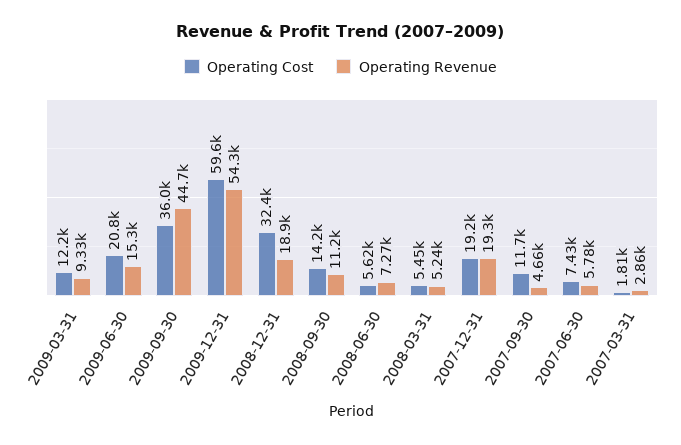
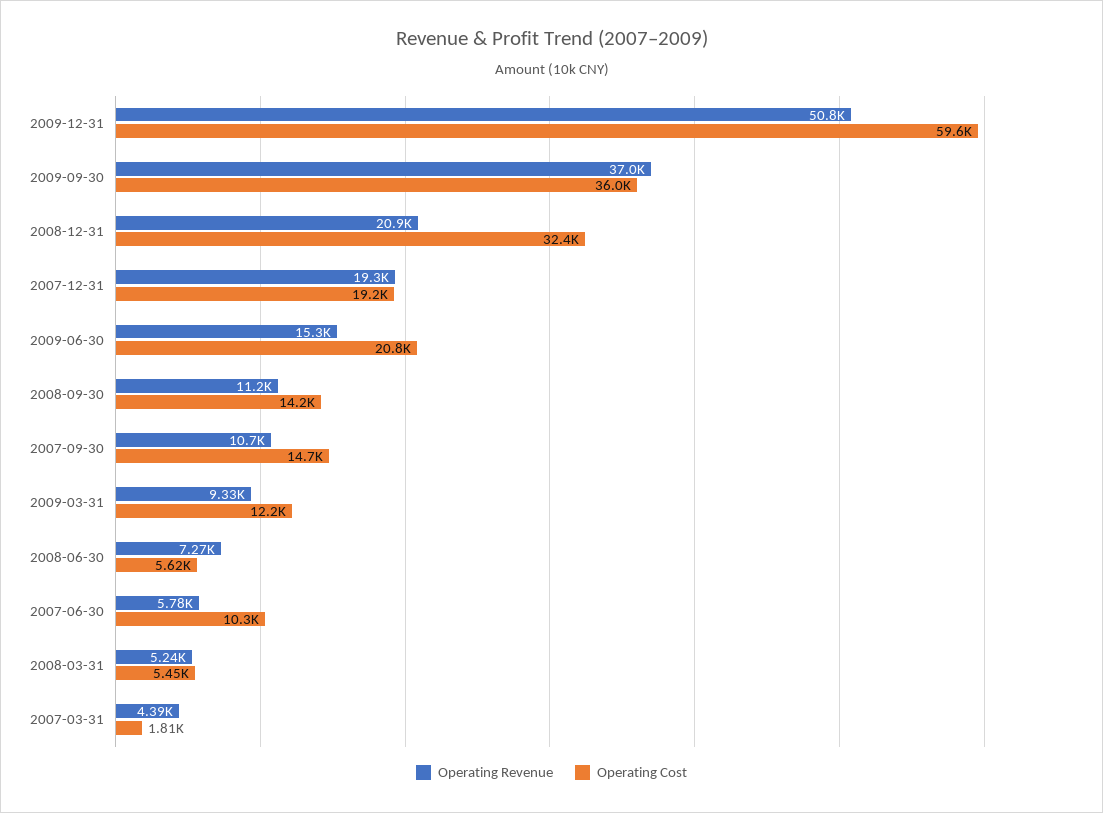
  {
    "Operating Cost": {
      "2009-03-31": 12200,
      "2009-06-30": 20800,
      "2009-09-30": 36000,
      "2009-12-31": 59600,
      "2008-12-31": 32400,
      "2008-09-30": 14200,
      "2008-06-30": 5620,
      "2008-03-31": 5450,
      "2007-12-31": 19200,
-     "2007-09-30": 11700,
+     "2007-09-30": 14700,
-     "2007-06-30": 7430,
+     "2007-06-30": 10300,
      "2007-03-31": 1810
    },
    "Operating Revenue": {
      "2009-03-31": 9330,
      "2009-06-30": 15300,
-     "2009-09-30": 44700,
+     "2009-09-30": 37000,
-     "2009-12-31": 54300,
+     "2009-12-31": 50800,
-     "2008-12-31": 18900,
+     "2008-12-31": 20900,
      "2008-09-30": 11200,
      "2008-06-30": 7270,
      "2008-03-31": 5240,
      "2007-12-31": 19300,
-     "2007-09-30": 4660,
+     "2007-09-30": 10700,
      "2007-06-30": 5780,
-     "2007-03-31": 2860
+     "2007-03-31": 4390
    }
  }

